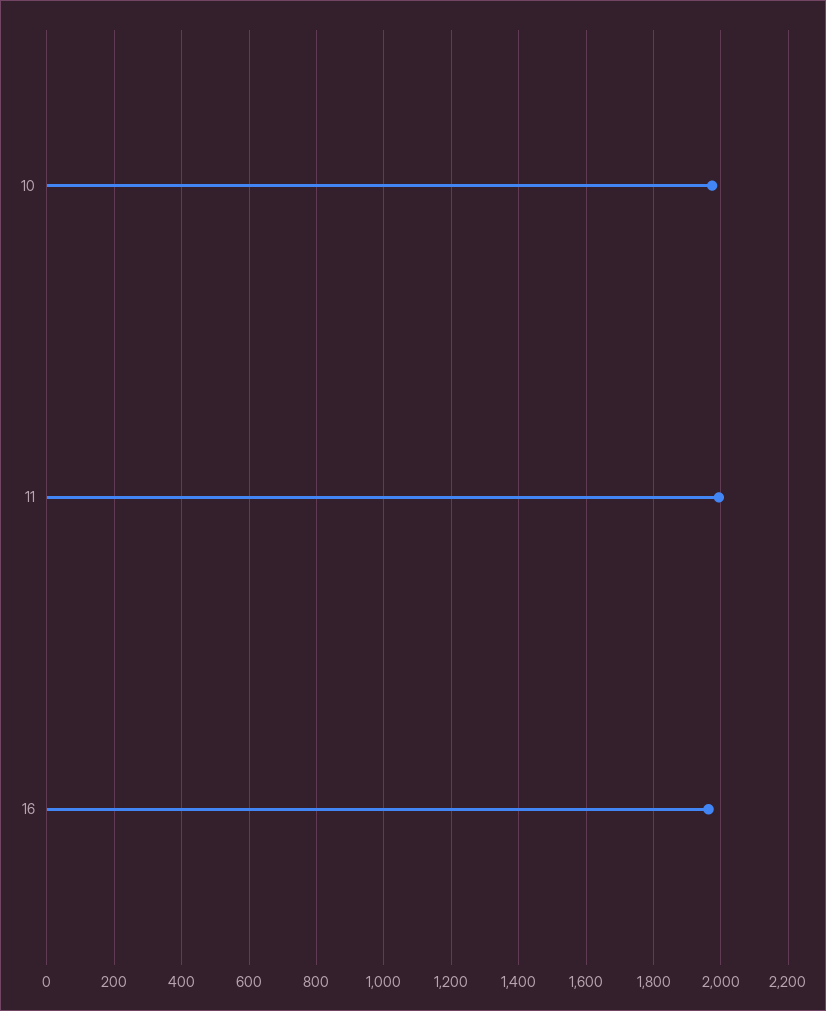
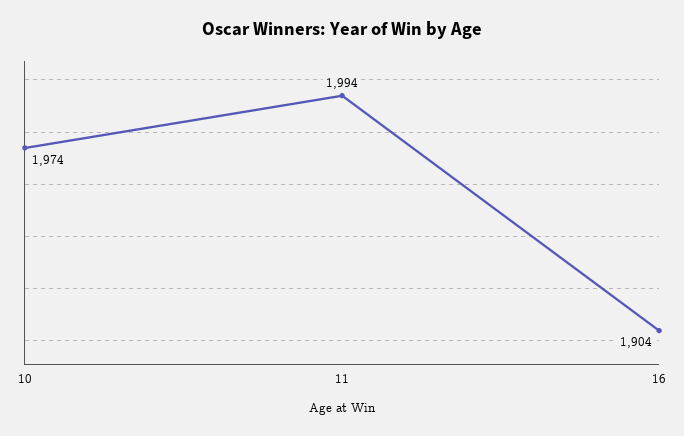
  {
    "10": 1974,
    "11": 1994,
-   "16": 1960
+   "16": 1904
  }

